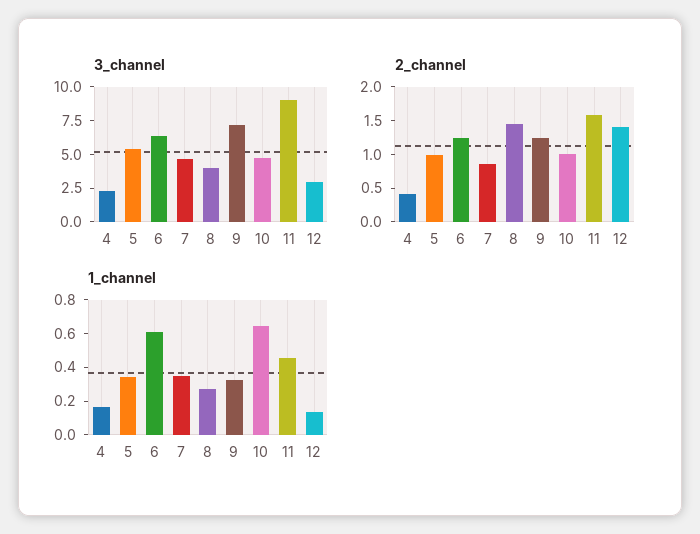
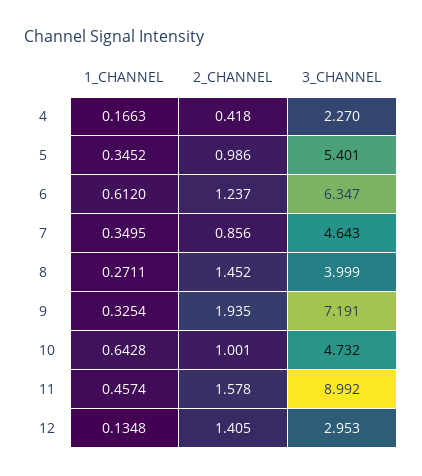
  {
    "3_channel": {
      "4": 2.27,
      "5": 5.401,
      "6": 6.347,
      "7": 4.643,
      "8": 3.999,
      "9": 7.191,
      "10": 4.732,
      "11": 8.992,
      "12": 2.953
    },
    "2_channel": {
      "4": 0.418,
      "5": 0.986,
      "6": 1.237,
      "7": 0.856,
      "8": 1.452,
-     "9": 1.25,
+     "9": 1.935,
      "10": 1.001,
      "11": 1.578,
      "12": 1.405
    },
    "1_channel": {
      "4": 0.1663,
      "5": 0.3452,
      "6": 0.612,
      "7": 0.3495,
      "8": 0.2711,
      "9": 0.3254,
      "10": 0.6428,
      "11": 0.4574,
      "12": 0.1348
    }
  }

